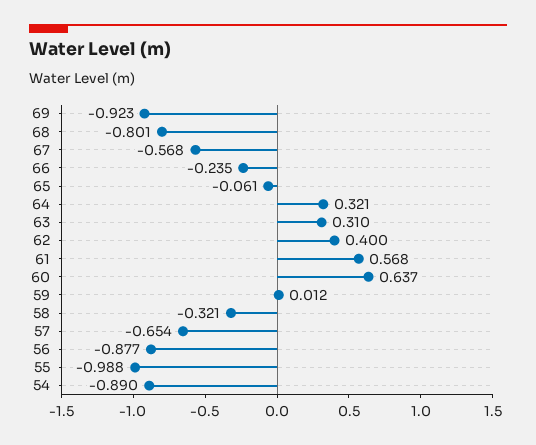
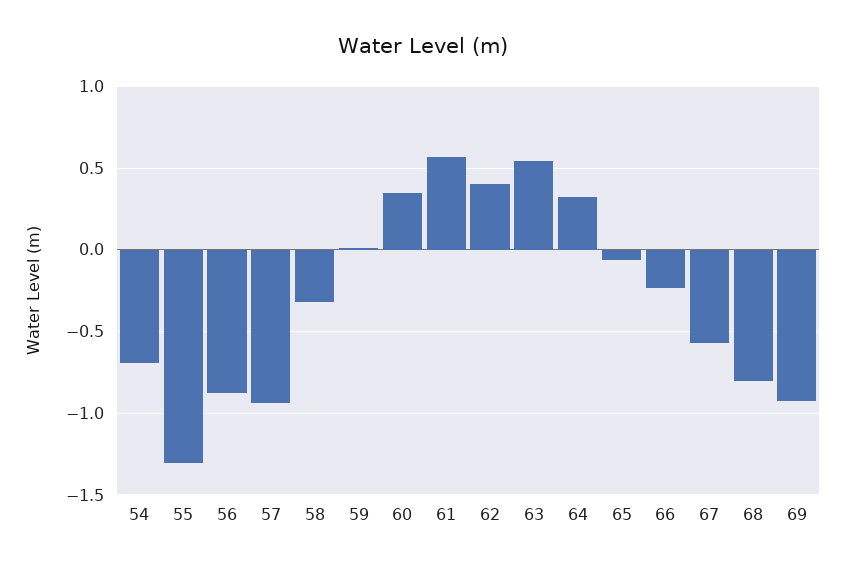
  {
    "69": -0.923,
    "68": -0.801,
    "67": -0.568,
    "66": -0.235,
    "65": -0.061,
    "64": 0.321,
-   "63": 0.31,
+   "63": 0.55,
    "62": 0.4,
    "61": 0.568,
-   "60": 0.637,
+   "60": 0.35,
    "59": 0.012,
    "58": -0.321,
-   "57": -0.654,
+   "57": -0.95,
    "56": -0.877,
-   "55": -0.988,
+   "55": -1.3,
-   "54": -0.89
+   "54": -0.7
  }

